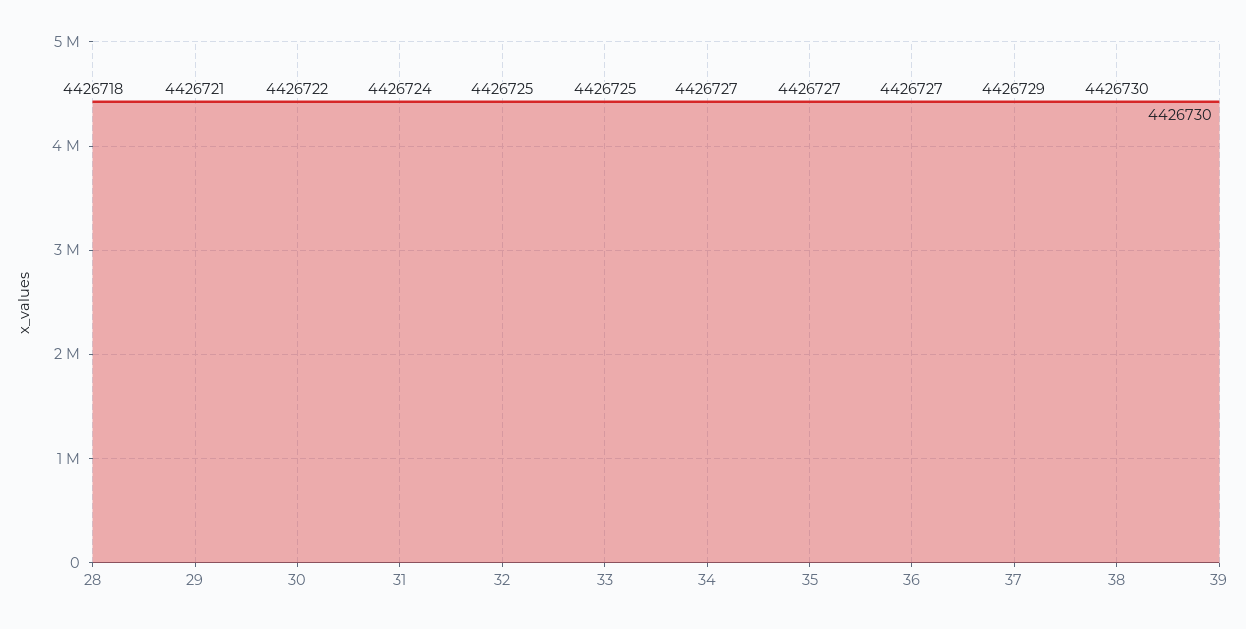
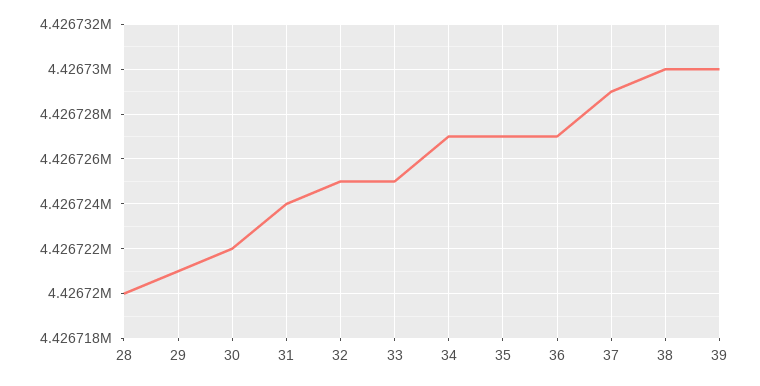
  {
-   "28": 4426718,
+   "28": 4426720,
    "29": 4426721,
    "30": 4426722,
    "31": 4426724,
    "32": 4426725,
    "33": 4426725,
    "34": 4426727,
    "35": 4426727,
    "36": 4426727,
    "37": 4426729,
    "38": 4426730,
    "39": 4426730
  }

